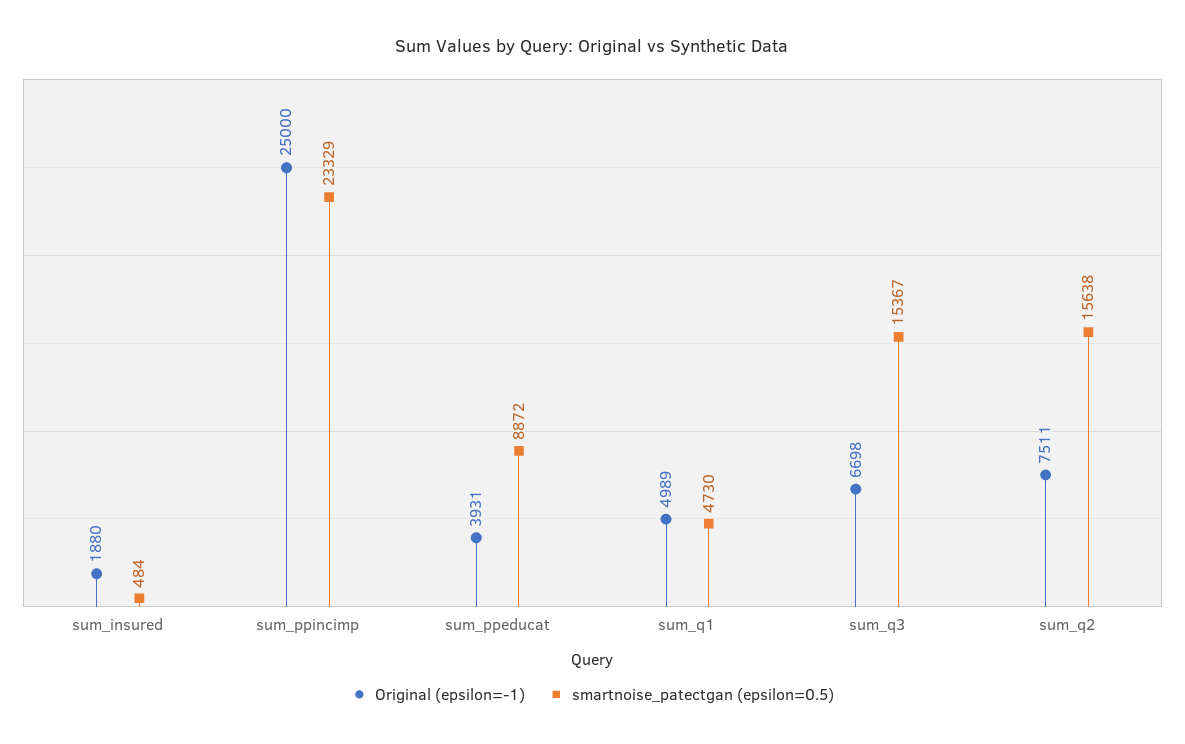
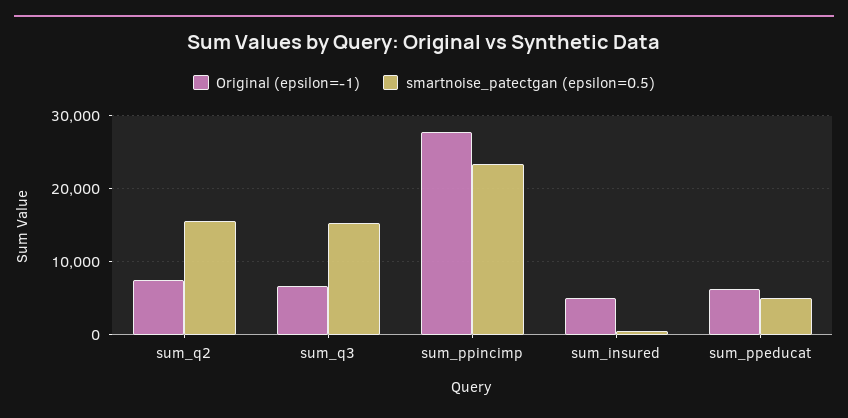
  {
    "Original (epsilon=-1)": {
-     "sum_insured": 1880,
+     "sum_insured": 5000,
-     "sum_ppincimp": 25000,
+     "sum_ppincimp": 28000,
-     "sum_ppeducat": 3931,
+     "sum_ppeducat": 6000,
-     "sum_q1": 4989,
      "sum_q3": 6698,
      "sum_q2": 7511
    },
    "smartnoise_patectgan (epsilon=0.5)": {
      "sum_insured": 484,
      "sum_ppincimp": 23329,
-     "sum_ppeducat": 8872,
+     "sum_ppeducat": 5000,
-     "sum_q1": 4730,
      "sum_q3": 15367,
      "sum_q2": 15638
    }
  }

